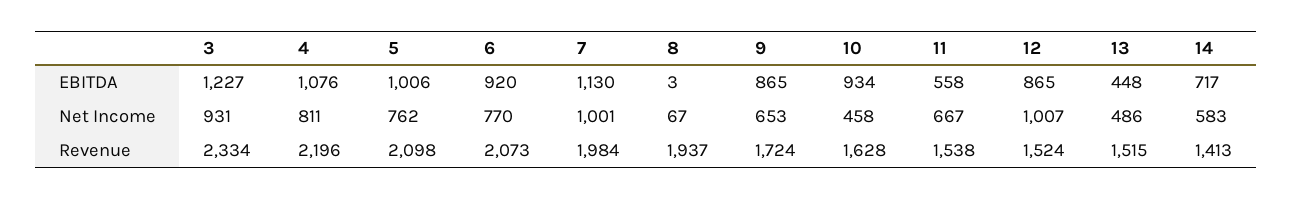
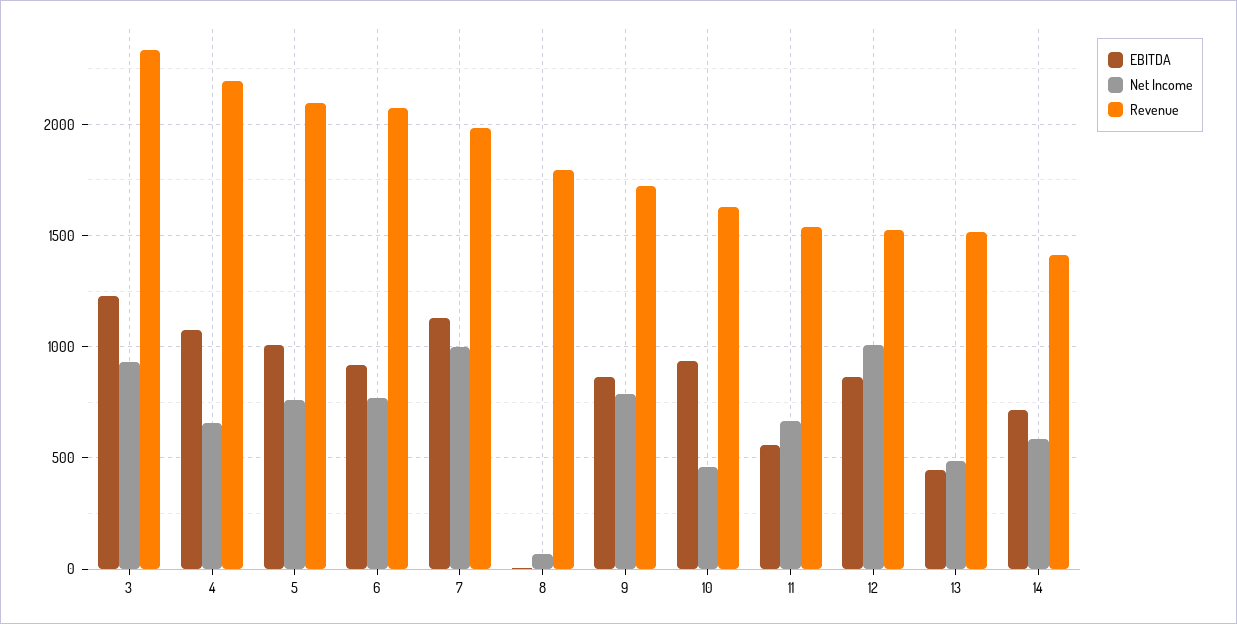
  {
    "EBITDA": {
      "3": 1227,
      "4": 1076,
      "5": 1006,
      "6": 920,
      "7": 1130,
      "8": 3,
      "9": 865,
      "10": 934,
      "11": 558,
      "12": 865,
      "13": 448,
      "14": 717
    },
    "Net Income": {
      "3": 931,
-     "4": 811,
+     "4": 650,
      "5": 762,
      "6": 770,
      "7": 1001,
      "8": 67,
-     "9": 653,
+     "9": 800,
      "10": 458,
      "11": 667,
      "12": 1007,
      "13": 486,
      "14": 583
    },
    "Revenue": {
      "3": 2334,
      "4": 2196,
      "5": 2098,
      "6": 2073,
      "7": 1984,
-     "8": 1937,
+     "8": 1800,
      "9": 1724,
      "10": 1628,
      "11": 1538,
      "12": 1524,
      "13": 1515,
      "14": 1413
    }
  }

